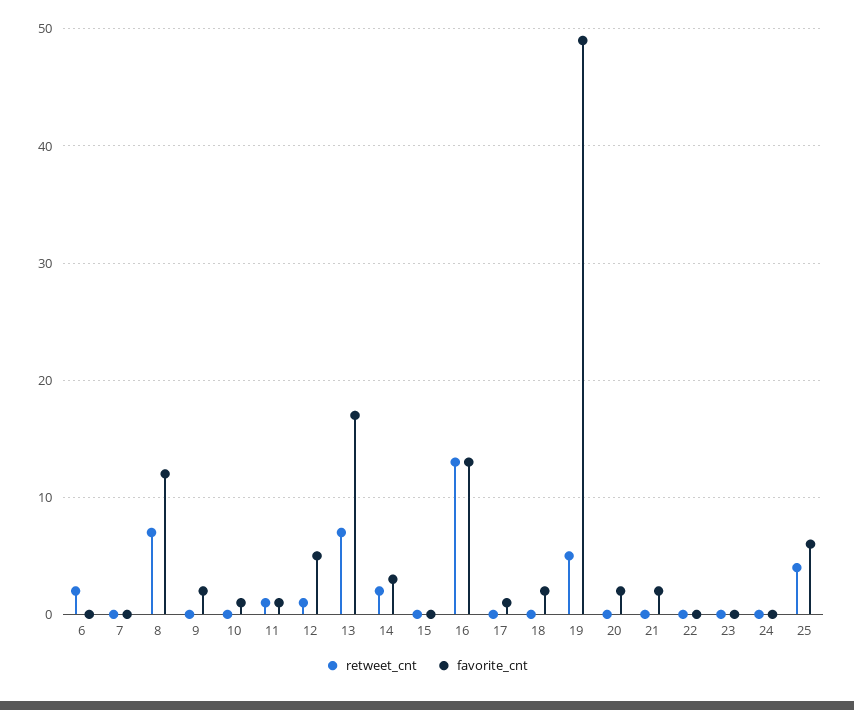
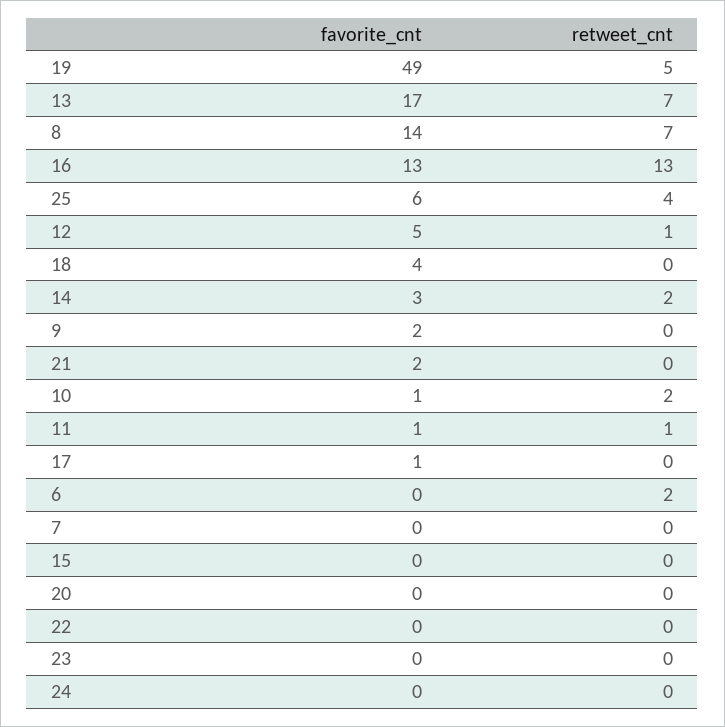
  {
    "retweet_cnt": {
      "6": 2,
      "7": 0,
      "8": 7,
      "9": 0,
-     "10": 0,
+     "10": 2,
      "11": 1,
      "12": 1,
      "13": 7,
      "14": 2,
      "15": 0,
      "16": 13,
      "17": 0,
      "18": 0,
      "19": 5,
      "20": 0,
      "21": 0,
      "22": 0,
      "23": 0,
      "24": 0,
      "25": 4
    },
    "favorite_cnt": {
      "6": 0,
      "7": 0,
-     "8": 12,
+     "8": 14,
      "9": 2,
      "10": 1,
      "11": 1,
      "12": 5,
      "13": 17,
      "14": 3,
      "15": 0,
      "16": 13,
      "17": 1,
-     "18": 2,
+     "18": 4,
      "19": 49,
-     "20": 2,
+     "20": 0,
      "21": 2,
      "22": 0,
      "23": 0,
      "24": 0,
      "25": 6
    }
  }

